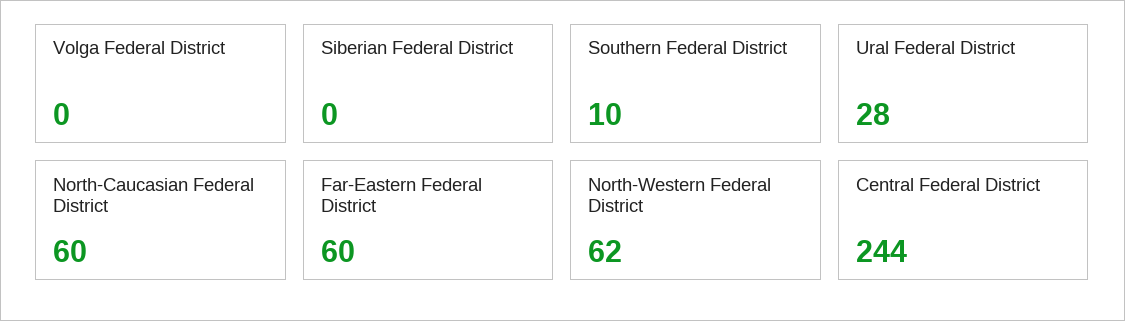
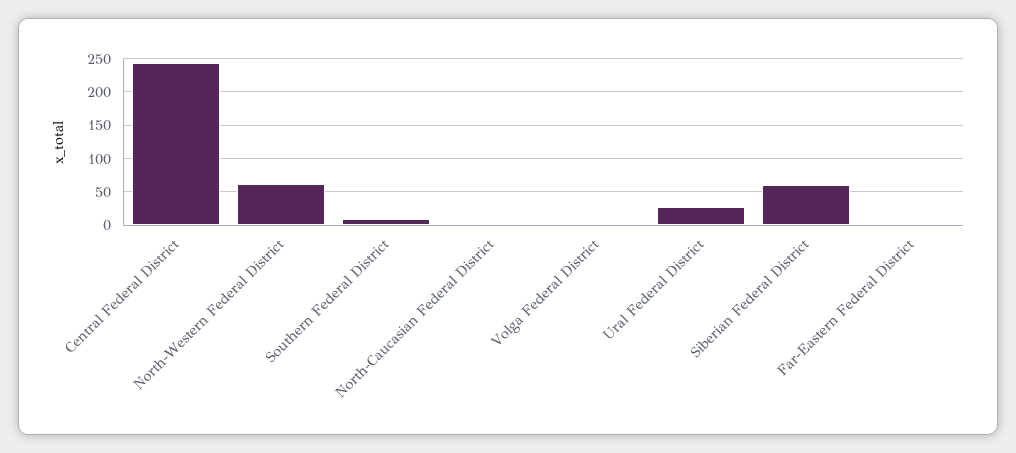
  {
    "Volga Federal District": 0,
-   "Siberian Federal District": 0,
+   "Siberian Federal District": 60,
    "Southern Federal District": 10,
    "Ural Federal District": 28,
-   "North-Caucasian Federal District": 60,
+   "North-Caucasian Federal District": 0,
-   "Far-Eastern Federal District": 60,
+   "Far-Eastern Federal District": 0,
    "North-Western Federal District": 62,
    "Central Federal District": 244
  }

